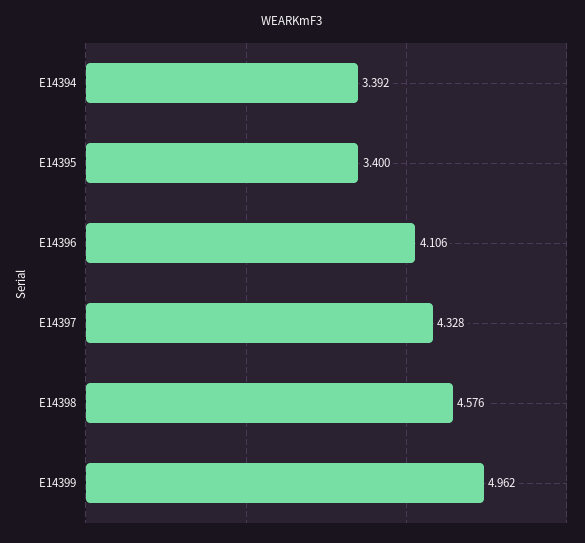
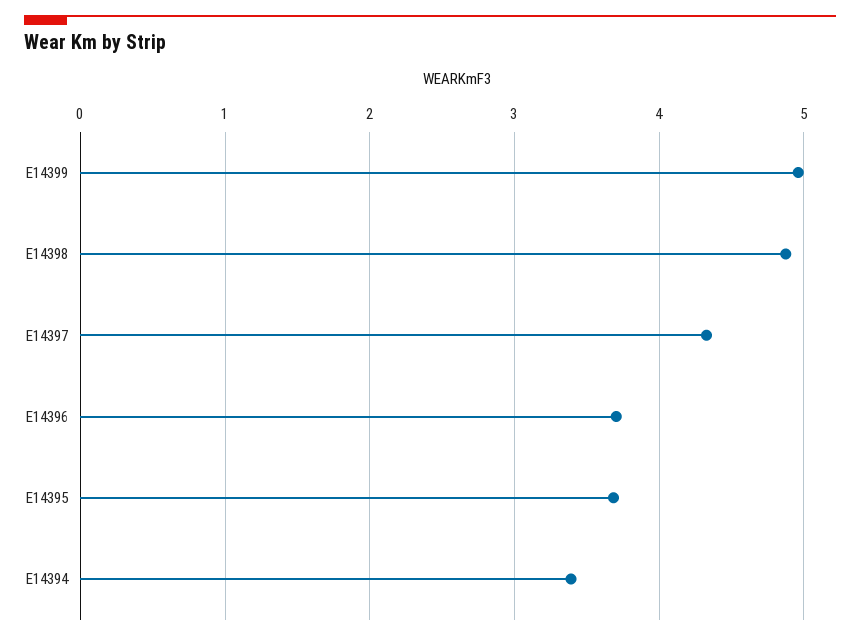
  {
    "E14394": 3.392,
-   "E14395": 3.4,
+   "E14395": 3.7,
-   "E14396": 4.106,
+   "E14396": 3.7,
    "E14397": 4.328,
-   "E14398": 4.576,
+   "E14398": 4.9,
    "E14399": 4.962
  }

